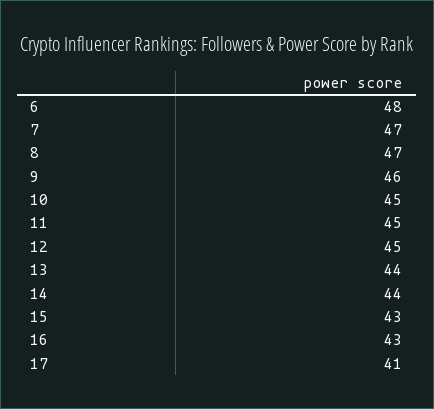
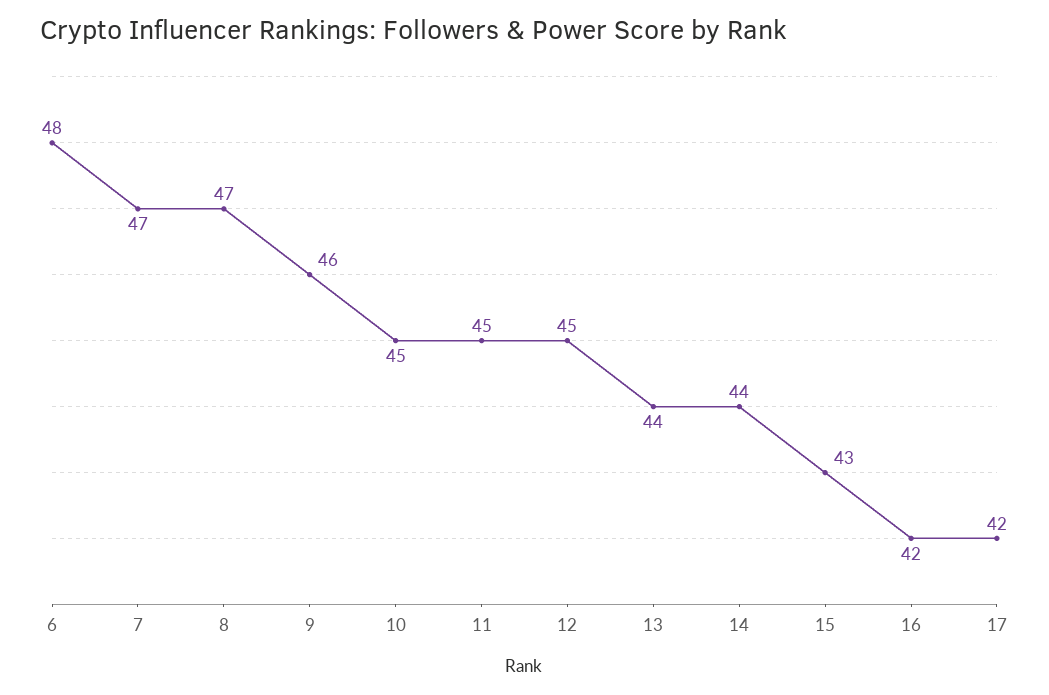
  {
    "6": 48,
    "7": 47,
    "8": 47,
    "9": 46,
    "10": 45,
    "11": 45,
    "12": 45,
    "13": 44,
    "14": 44,
    "15": 43,
-   "16": 43,
+   "16": 42,
-   "17": 41
+   "17": 42
  }

